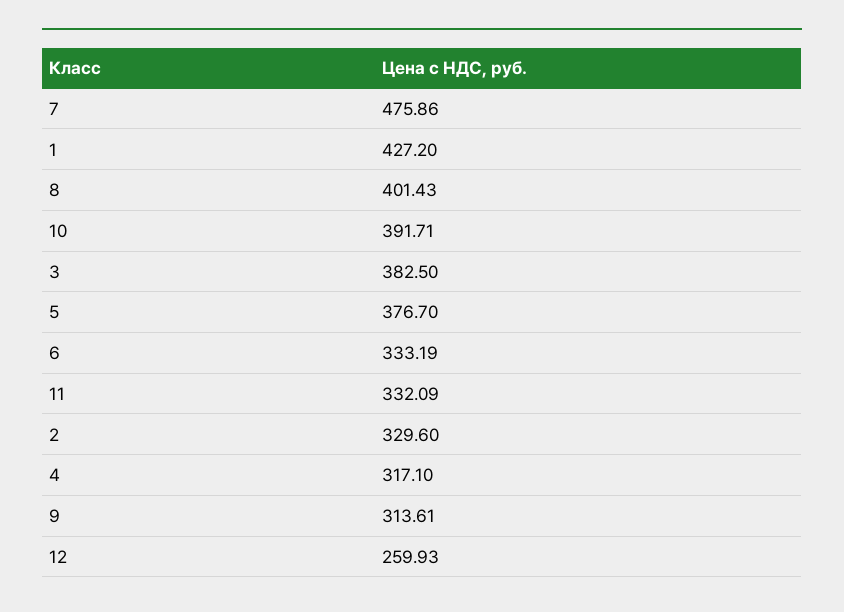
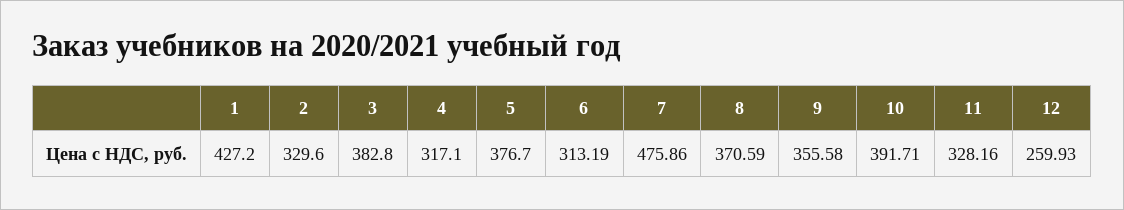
  {
    "7": 475.86,
    "1": 427.2,
-   "8": 401.43,
+   "8": 370.59,
    "10": 391.71,
-   "3": 382.5,
+   "3": 382.8,
    "5": 376.7,
-   "6": 333.19,
+   "6": 313.19,
-   "11": 332.09,
+   "11": 328.16,
    "2": 329.6,
    "4": 317.1,
-   "9": 313.61,
+   "9": 355.58,
    "12": 259.93
  }

